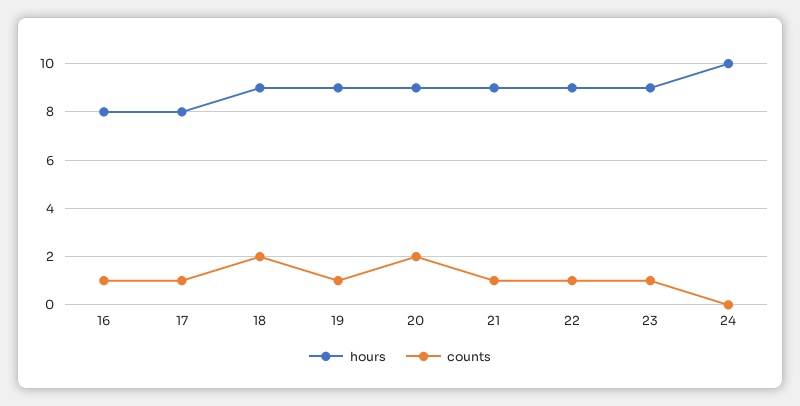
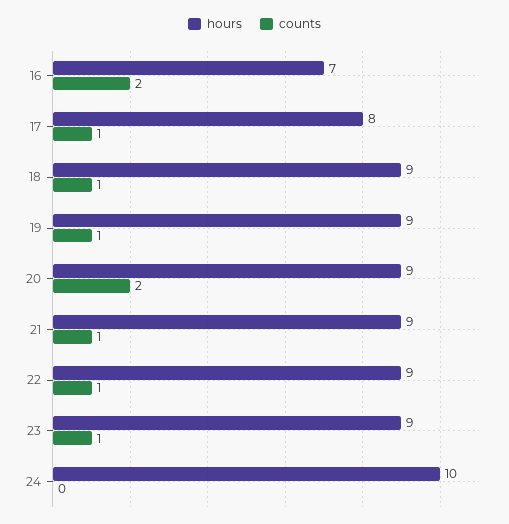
  {
    "hours": {
-     "16": 8,
+     "16": 7,
      "17": 8,
      "18": 9,
      "19": 9,
      "20": 9,
      "21": 9,
      "22": 9,
      "23": 9,
      "24": 10
    },
    "counts": {
-     "16": 1,
+     "16": 2,
      "17": 1,
-     "18": 2,
+     "18": 1,
      "19": 1,
      "20": 2,
      "21": 1,
      "22": 1,
      "23": 1,
      "24": 0
    }
  }

